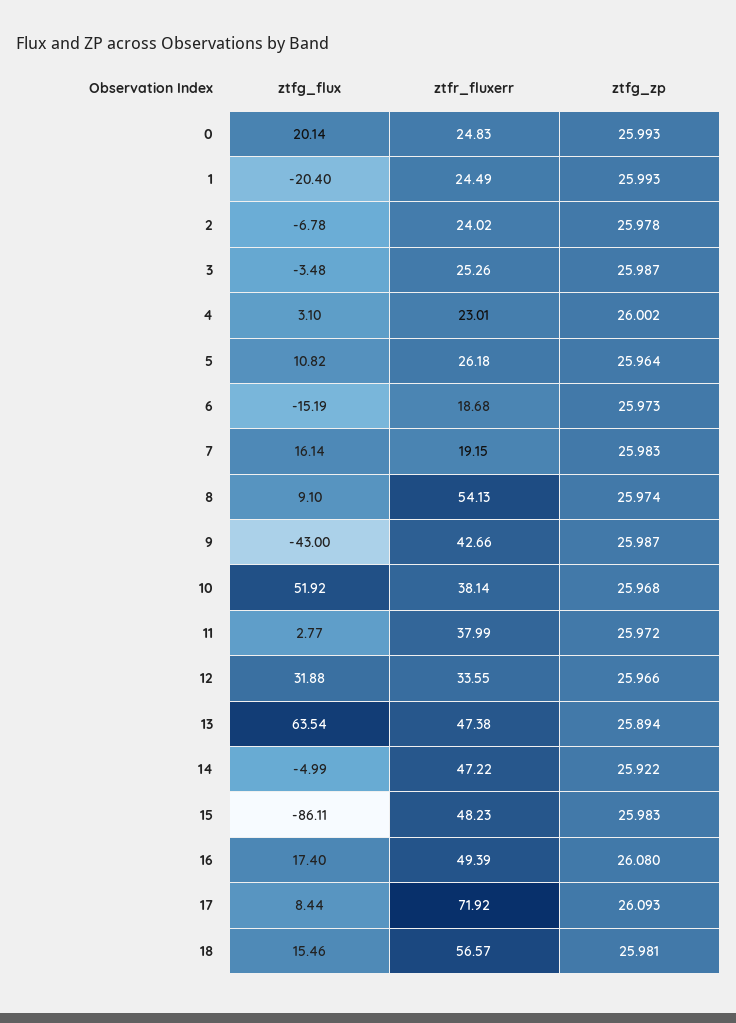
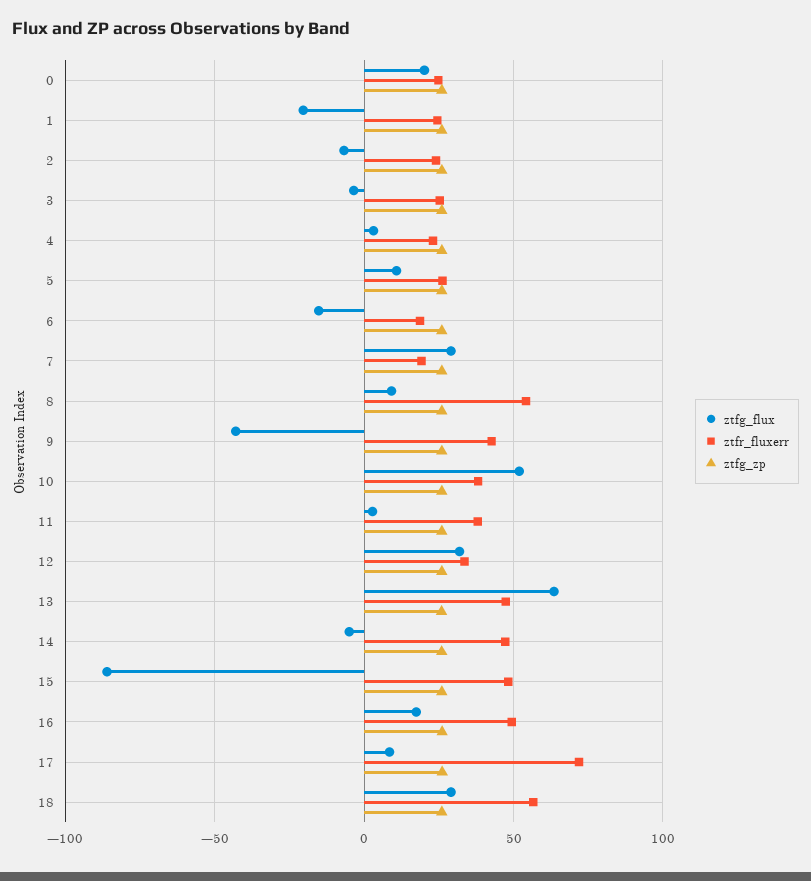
  {
    "ztfg_flux": {
      "0": 20.14,
      "1": -20.4,
      "2": -6.78,
      "3": -3.48,
      "4": 3.1,
      "5": 10.82,
      "6": -15.19,
-     "7": 16.14,
+     "7": 30,
      "8": 9.1,
      "9": -43,
      "10": 51.92,
      "11": 2.77,
      "12": 31.88,
      "13": 63.54,
      "14": -4.99,
      "15": -86.11,
      "16": 17.4,
      "17": 8.44,
-     "18": 15.46
+     "18": 30
    },
    "ztfr_fluxerr": {
      "0": 24.83,
      "1": 24.49,
      "2": 24.02,
      "3": 25.26,
      "4": 23.01,
      "5": 26.18,
      "6": 18.68,
      "7": 19.15,
      "8": 54.13,
      "9": 42.66,
      "10": 38.14,
      "11": 37.99,
      "12": 33.55,
      "13": 47.38,
      "14": 47.22,
      "15": 48.23,
      "16": 49.39,
      "17": 71.92,
      "18": 56.57
    },
    "ztfg_zp": {
      "0": 25.993,
      "1": 25.993,
      "2": 25.978,
      "3": 25.987,
      "4": 26.002,
      "5": 25.964,
      "6": 25.973,
      "7": 25.983,
      "8": 25.974,
      "9": 25.987,
      "10": 25.968,
      "11": 25.972,
      "12": 25.966,
      "13": 25.894,
      "14": 25.922,
      "15": 25.983,
      "16": 26.08,
      "17": 26.093,
      "18": 25.981
    }
  }

